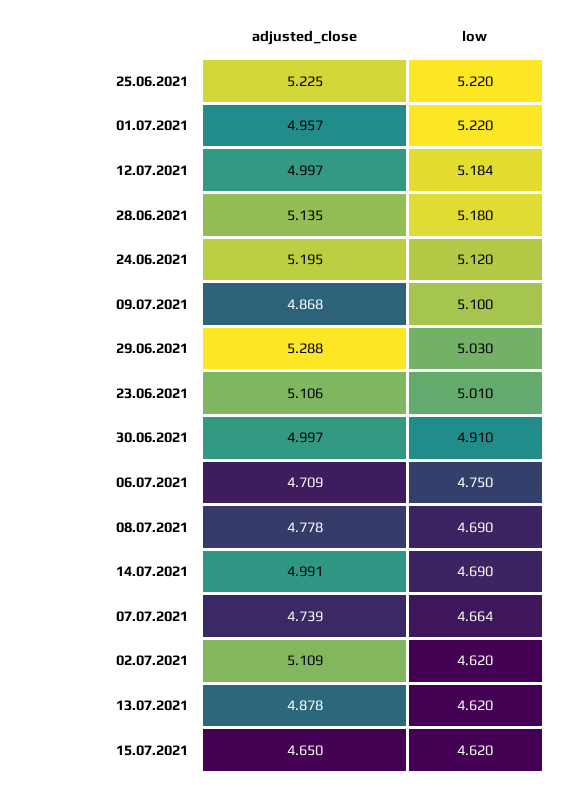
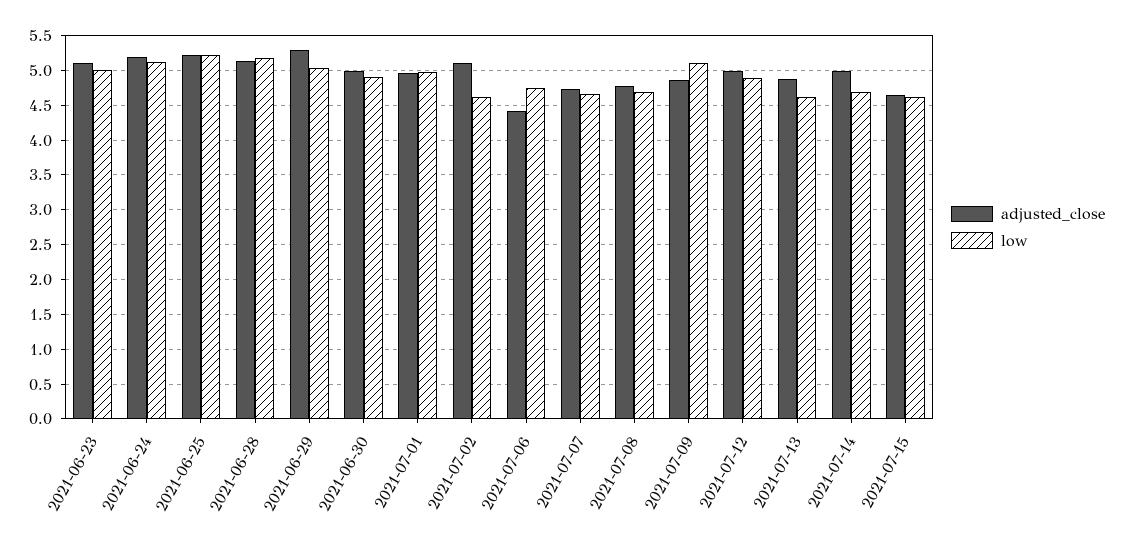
  {
    "adjusted_close": {
      "25.06.2021": 5.225,
      "01.07.2021": 4.957,
      "12.07.2021": 4.997,
      "28.06.2021": 5.135,
      "24.06.2021": 5.195,
      "09.07.2021": 4.868,
      "29.06.2021": 5.288,
      "23.06.2021": 5.106,
      "30.06.2021": 4.997,
-     "06.07.2021": 4.709,
+     "06.07.2021": 4.4,
      "08.07.2021": 4.778,
      "14.07.2021": 4.991,
      "07.07.2021": 4.739,
      "02.07.2021": 5.109,
      "13.07.2021": 4.878,
      "15.07.2021": 4.65
    },
    "low": {
      "25.06.2021": 5.22,
-     "01.07.2021": 5.22,
+     "01.07.2021": 5,
-     "12.07.2021": 5.184,
+     "12.07.2021": 4.9,
      "28.06.2021": 5.18,
      "24.06.2021": 5.12,
      "09.07.2021": 5.1,
      "29.06.2021": 5.03,
      "23.06.2021": 5.01,
      "30.06.2021": 4.91,
      "06.07.2021": 4.75,
      "08.07.2021": 4.69,
      "14.07.2021": 4.69,
      "07.07.2021": 4.664,
      "02.07.2021": 4.62,
      "13.07.2021": 4.62,
      "15.07.2021": 4.62
    }
  }

